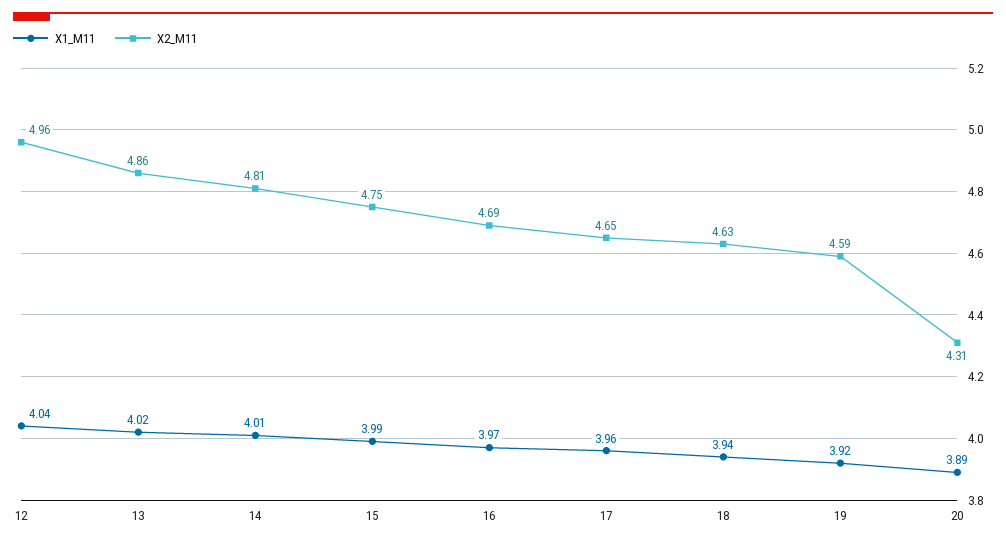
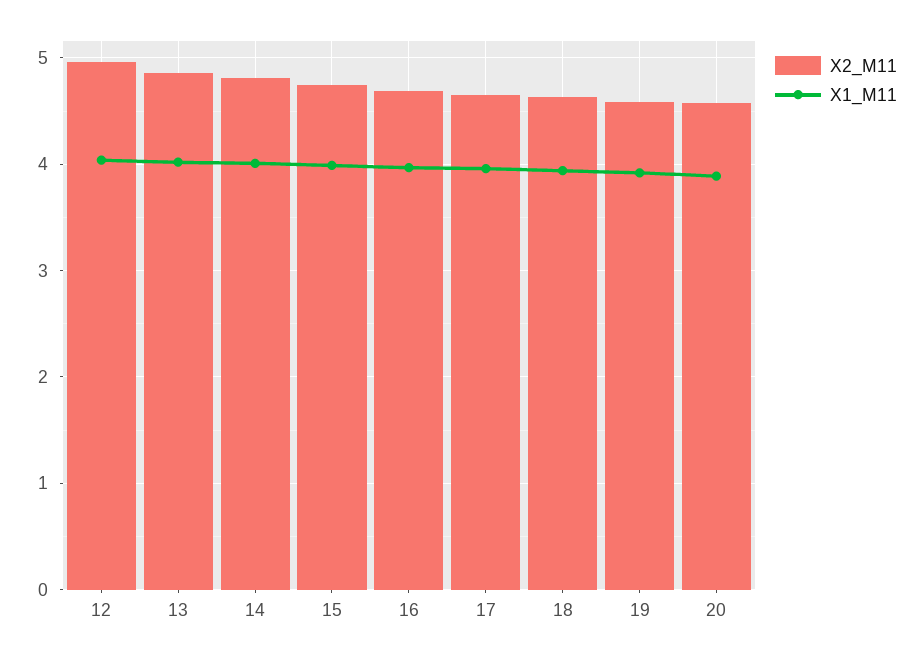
  {
    "X1_M11": {
      "12": 4.04,
      "13": 4.02,
      "14": 4.01,
      "15": 3.99,
      "16": 3.97,
      "17": 3.96,
      "18": 3.94,
      "19": 3.92,
      "20": 3.89
    },
    "X2_M11": {
      "12": 4.96,
      "13": 4.86,
      "14": 4.81,
      "15": 4.75,
      "16": 4.69,
      "17": 4.65,
      "18": 4.63,
      "19": 4.59,
-     "20": 4.31
+     "20": 4.6
    }
  }

